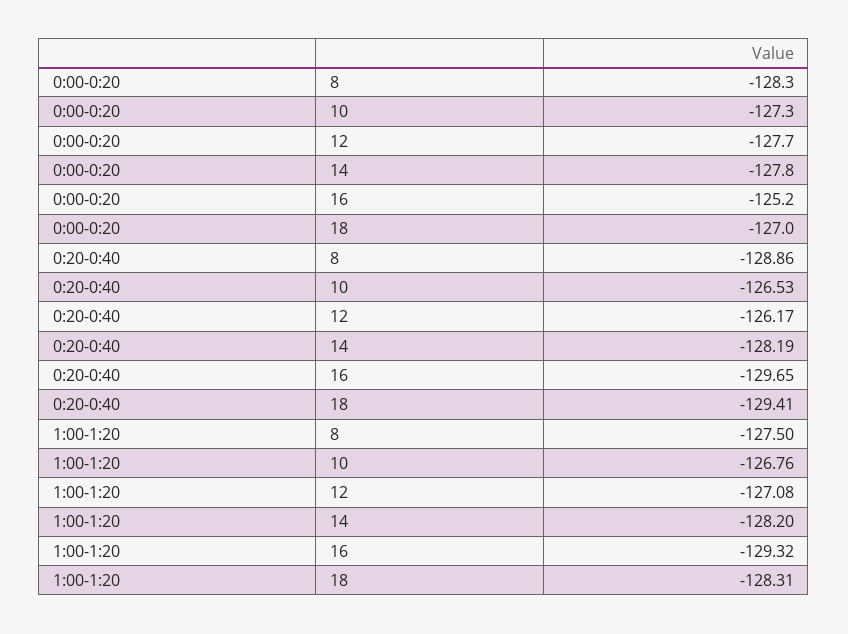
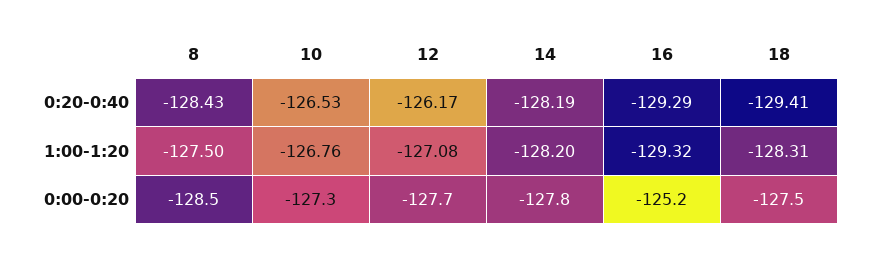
  {
    "0:00-0:20": {
-     "8": -128.3,
+     "8": -128.5,
      "10": -127.3,
      "12": -127.7,
      "14": -127.8,
      "16": -125.2,
-     "18": -127
+     "18": -127.5
    },
    "0:20-0:40": {
-     "8": -128.86,
+     "8": -128.43,
      "10": -126.53,
      "12": -126.17,
      "14": -128.19,
-     "16": -129.65,
+     "16": -129.29,
      "18": -129.41
    },
    "1:00-1:20": {
      "8": -127.5,
      "10": -126.76,
      "12": -127.08,
      "14": -128.2,
      "16": -129.32,
      "18": -128.31
    }
  }

